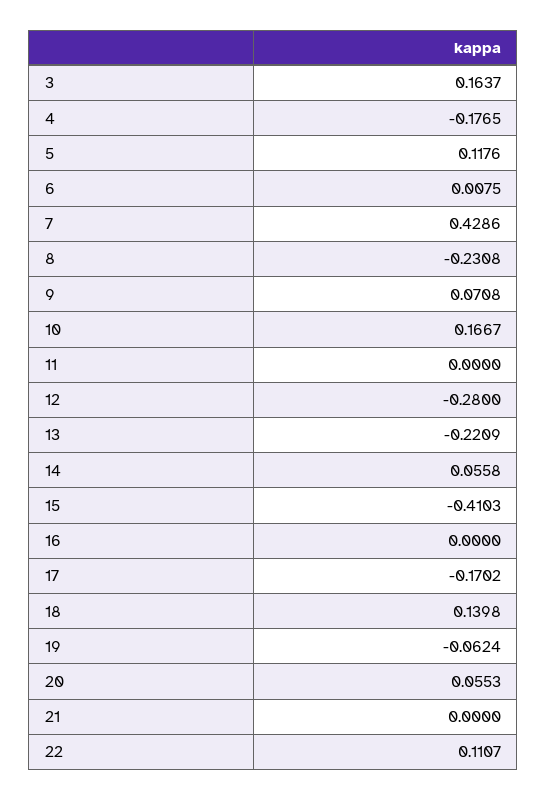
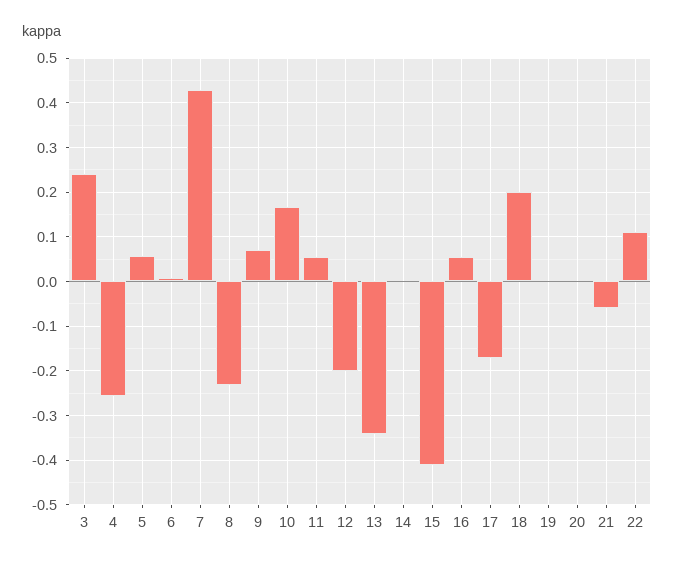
  {
-   "3": 0.1637,
+   "3": 0.24,
-   "4": -0.1765,
+   "4": -0.26,
-   "5": 0.1176,
+   "5": 0.06,
    "6": 0.0075,
    "7": 0.4286,
    "8": -0.2308,
    "9": 0.0708,
    "10": 0.1667,
-   "11": 0,
+   "11": 0.06,
-   "12": -0.28,
+   "12": -0.2,
-   "13": -0.2209,
+   "13": -0.34,
-   "14": 0.0558,
+   "14": 0,
    "15": -0.4103,
-   "16": 0,
+   "16": 0.06,
    "17": -0.1702,
-   "18": 0.1398,
+   "18": 0.2,
-   "19": -0.0624,
+   "19": 0,
-   "20": 0.0553,
+   "20": 0,
-   "21": 0,
+   "21": -0.06,
    "22": 0.1107
  }

